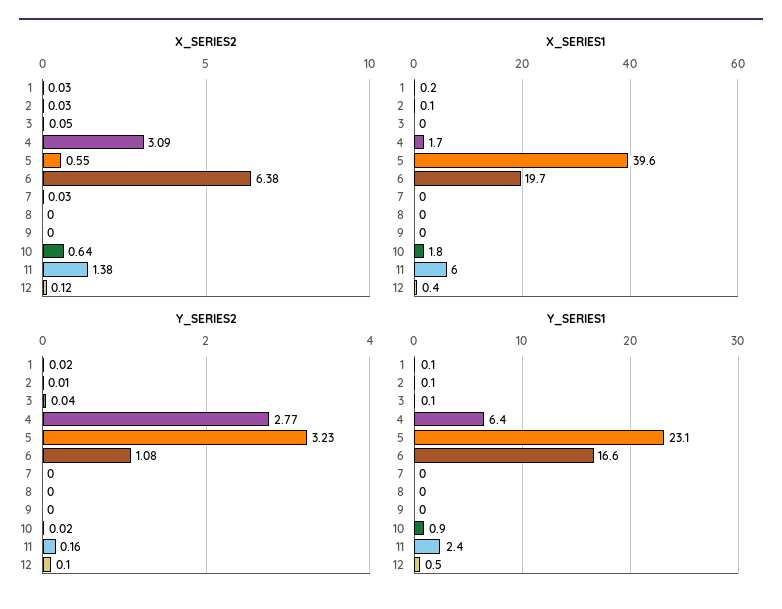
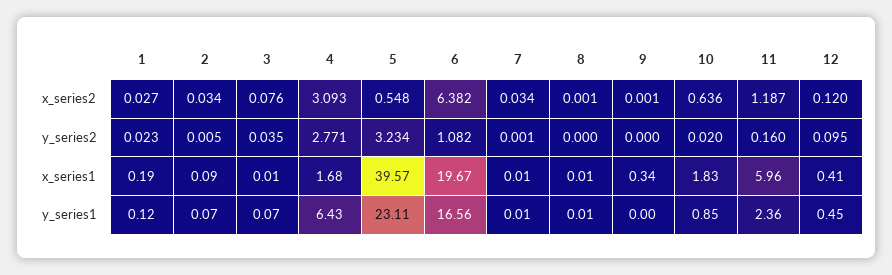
  {
    "X_SERIES2": {
      "1": 0.027,
      "2": 0.034,
-     "3": 0.05,
+     "3": 0.076,
      "4": 3.093,
      "5": 0.548,
      "6": 6.382,
      "7": 0.034,
      "8": 0.001,
      "9": 0.001,
      "10": 0.636,
-     "11": 1.38,
+     "11": 1.187,
      "12": 0.12
    },
    "X_SERIES1": {
      "1": 0.19,
      "2": 0.09,
      "3": 0.01,
      "4": 1.68,
      "5": 39.57,
      "6": 19.67,
      "7": 0.01,
      "8": 0.01,
-     "9": 0,
+     "9": 0.34,
      "10": 1.83,
      "11": 5.96,
      "12": 0.41
    },
    "Y_SERIES2": {
      "1": 0.023,
      "2": 0.005,
      "3": 0.035,
      "4": 2.771,
      "5": 3.234,
      "6": 1.082,
      "7": 0.001,
      "8": 0,
      "9": 0,
      "10": 0.02,
      "11": 0.16,
      "12": 0.095
    },
    "Y_SERIES1": {
      "1": 0.12,
      "2": 0.07,
      "3": 0.07,
      "4": 6.43,
      "5": 23.11,
      "6": 16.56,
      "7": 0.01,
      "8": 0.01,
      "9": 0,
      "10": 0.85,
      "11": 2.36,
      "12": 0.45
    }
  }

